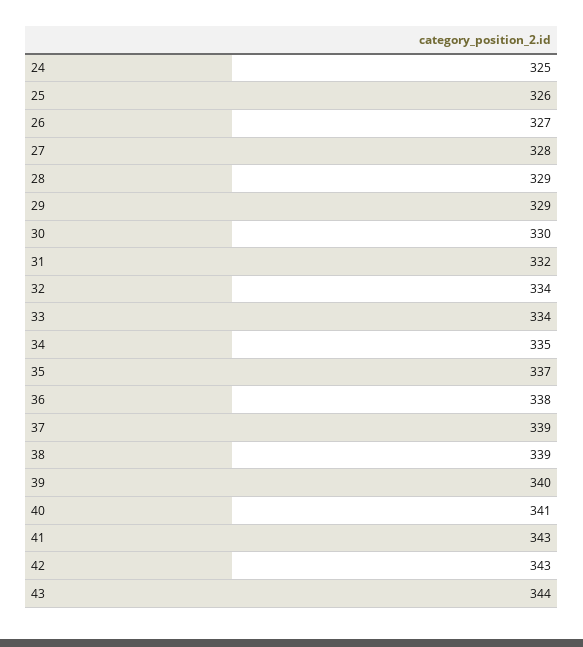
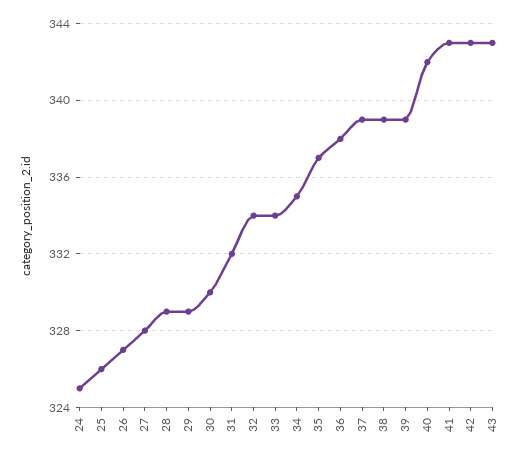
  {
    "24": 325,
    "25": 326,
    "26": 327,
    "27": 328,
    "28": 329,
    "29": 329,
    "30": 330,
    "31": 332,
    "32": 334,
    "33": 334,
    "34": 335,
    "35": 337,
    "36": 338,
    "37": 339,
    "38": 339,
-   "39": 340,
+   "39": 339,
-   "40": 341,
+   "40": 342,
    "41": 343,
    "42": 343,
-   "43": 344
+   "43": 343
  }

